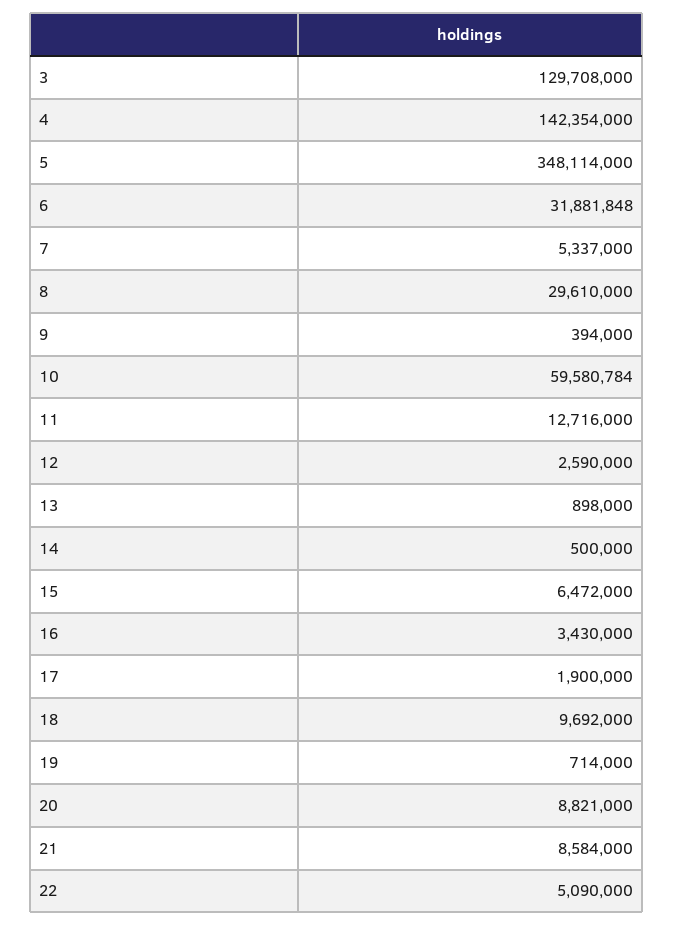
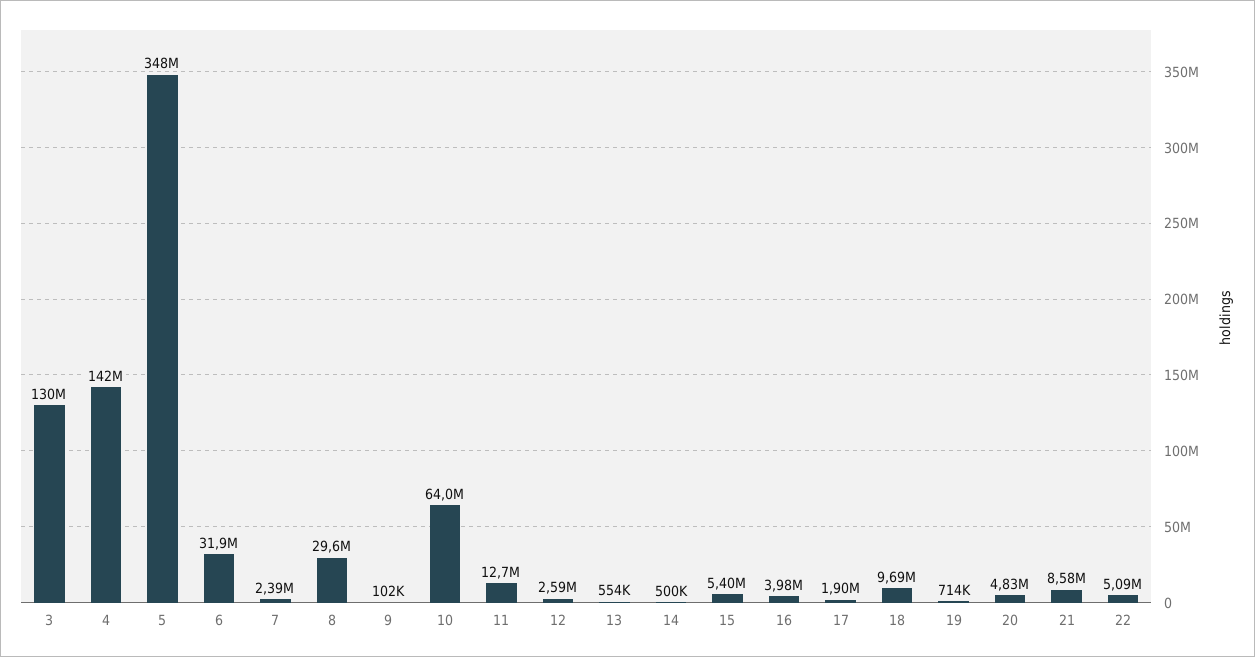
  {
    "3": 129708000,
    "4": 142354000,
    "5": 348114000,
    "6": 31881848,
-   "7": 5337000,
+   "7": 2390000,
    "8": 29610000,
-   "9": 394000,
+   "9": 102000,
-   "10": 59580784,
+   "10": 64000000,
    "11": 12716000,
    "12": 2590000,
-   "13": 898000,
+   "13": 554000,
    "14": 500000,
-   "15": 6472000,
+   "15": 5400000,
-   "16": 3430000,
+   "16": 3980000,
    "17": 1900000,
    "18": 9692000,
    "19": 714000,
-   "20": 8821000,
+   "20": 4830000,
    "21": 8584000,
    "22": 5090000
  }

